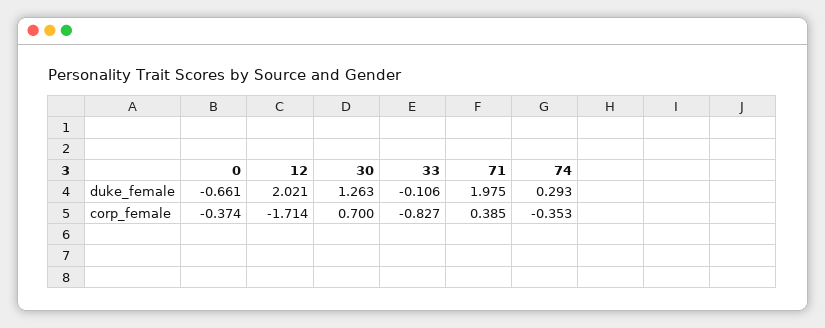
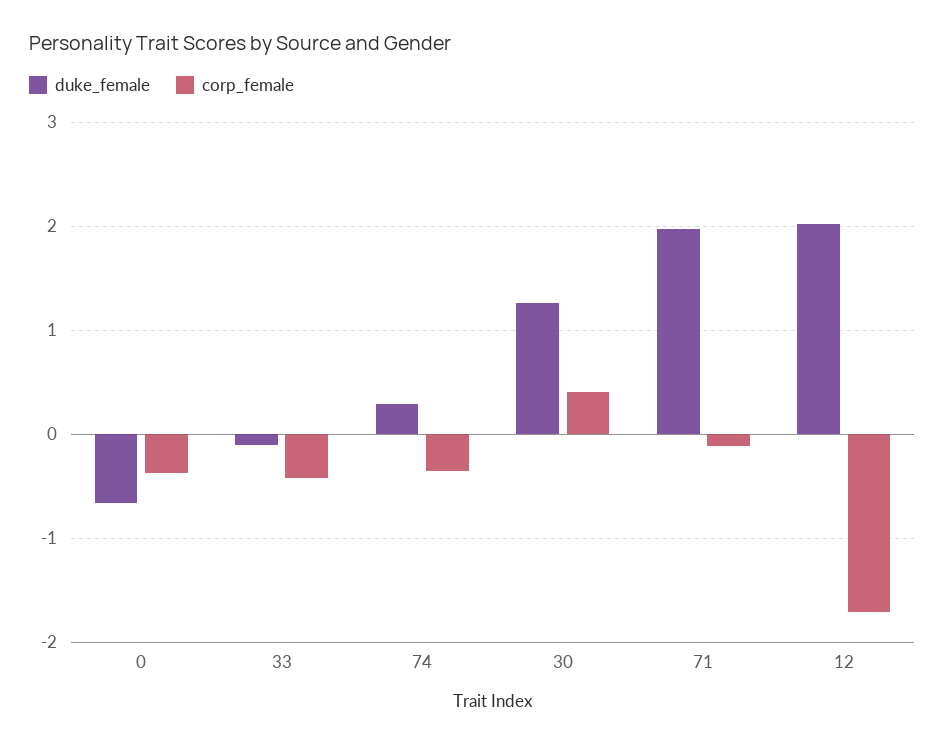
  {
    "duke_female": {
      "0": -0.661,
      "12": 2.021,
      "30": 1.263,
      "33": -0.106,
      "71": 1.975,
      "74": 0.293
    },
    "corp_female": {
      "0": -0.374,
      "12": -1.714,
-     "30": 0.7,
+     "30": 0.4,
-     "33": -0.827,
+     "33": -0.4,
-     "71": 0.385,
+     "71": -0.1,
      "74": -0.353
    }
  }

